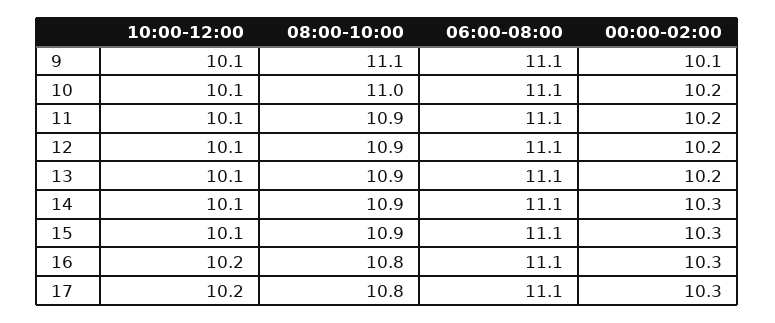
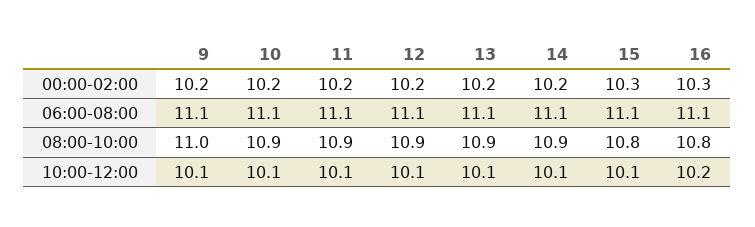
  {
    "10:00-12:00": {
      "9": 10.1,
      "10": 10.1,
      "11": 10.1,
      "12": 10.1,
      "13": 10.1,
      "14": 10.1,
      "15": 10.1,
-     "16": 10.2,
+     "16": 10.2
-     "17": 10.2
    },
    "08:00-10:00": {
-     "9": 11.1,
+     "9": 11,
-     "10": 11,
+     "10": 10.9,
      "11": 10.9,
      "12": 10.9,
      "13": 10.9,
      "14": 10.9,
-     "15": 10.9,
+     "15": 10.8,
-     "16": 10.8,
+     "16": 10.8
-     "17": 10.8
    },
    "06:00-08:00": {
      "9": 11.1,
      "10": 11.1,
      "11": 11.1,
      "12": 11.1,
      "13": 11.1,
      "14": 11.1,
      "15": 11.1,
-     "16": 11.1,
+     "16": 11.1
-     "17": 11.1
    },
    "00:00-02:00": {
-     "9": 10.1,
+     "9": 10.2,
      "10": 10.2,
      "11": 10.2,
      "12": 10.2,
      "13": 10.2,
-     "14": 10.3,
+     "14": 10.2,
      "15": 10.3,
-     "16": 10.3,
+     "16": 10.3
-     "17": 10.3
    }
  }

